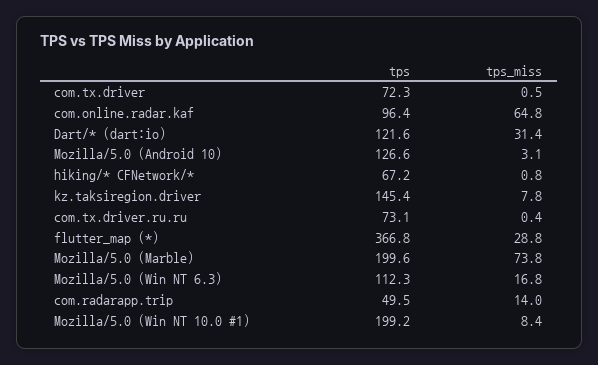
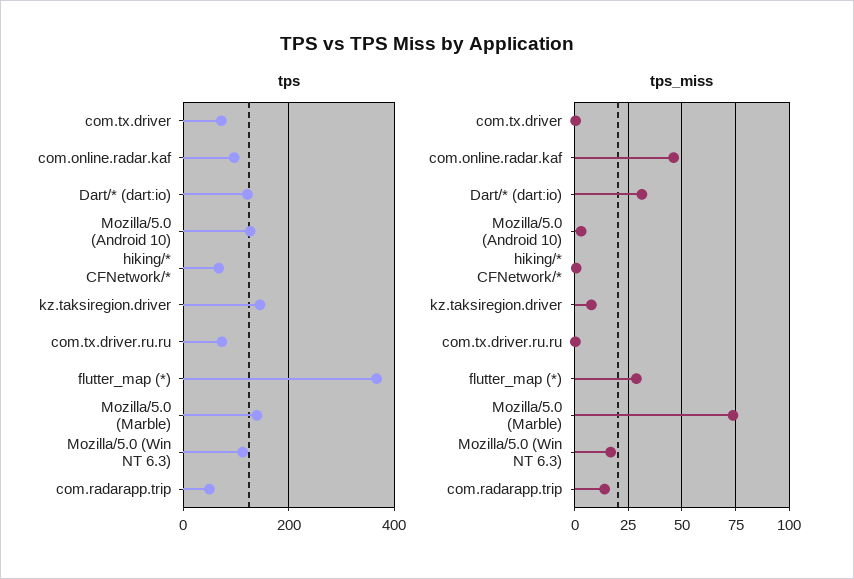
  {
    "tps": {
      "com.tx.driver": 72.3,
      "com.online.radar.kaf": 96.4,
      "Dart/* (dart:io)": 121.6,
      "Mozilla/5.0 (Android 10)": 126.6,
      "hiking/* CFNetwork/*": 67.2,
      "kz.taksiregion.driver": 145.4,
      "com.tx.driver.ru.ru": 73.1,
      "flutter_map (*)": 366.8,
-     "Mozilla/5.0 (Marble)": 199.6,
+     "Mozilla/5.0 (Marble)": 140,
      "Mozilla/5.0 (Win NT 6.3)": 112.3,
-     "com.radarapp.trip": 49.5,
+     "com.radarapp.trip": 49.5
-     "Mozilla/5.0 (Win NT 10.0 #1)": 199.2
    },
    "tps_miss": {
      "com.tx.driver": 0.5,
-     "com.online.radar.kaf": 64.8,
+     "com.online.radar.kaf": 45,
      "Dart/* (dart:io)": 31.4,
      "Mozilla/5.0 (Android 10)": 3.1,
      "hiking/* CFNetwork/*": 0.8,
      "kz.taksiregion.driver": 7.8,
      "com.tx.driver.ru.ru": 0.4,
      "flutter_map (*)": 28.8,
      "Mozilla/5.0 (Marble)": 73.8,
      "Mozilla/5.0 (Win NT 6.3)": 16.8,
-     "com.radarapp.trip": 14,
+     "com.radarapp.trip": 14
-     "Mozilla/5.0 (Win NT 10.0 #1)": 8.4
    }
  }

